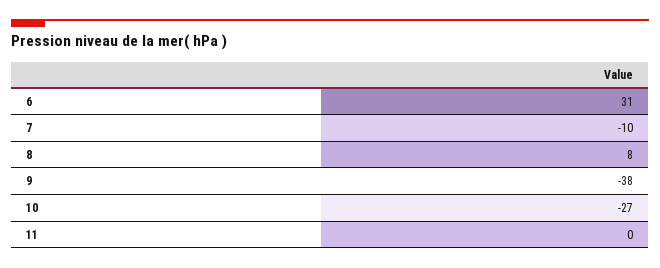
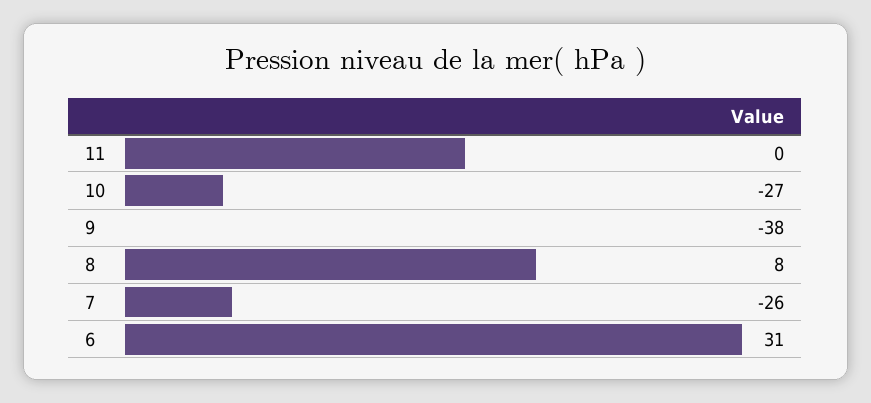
  {
    "6": 31,
-   "7": -10,
+   "7": -26,
    "8": 8,
    "9": -38,
    "10": -27,
    "11": 0
  }

